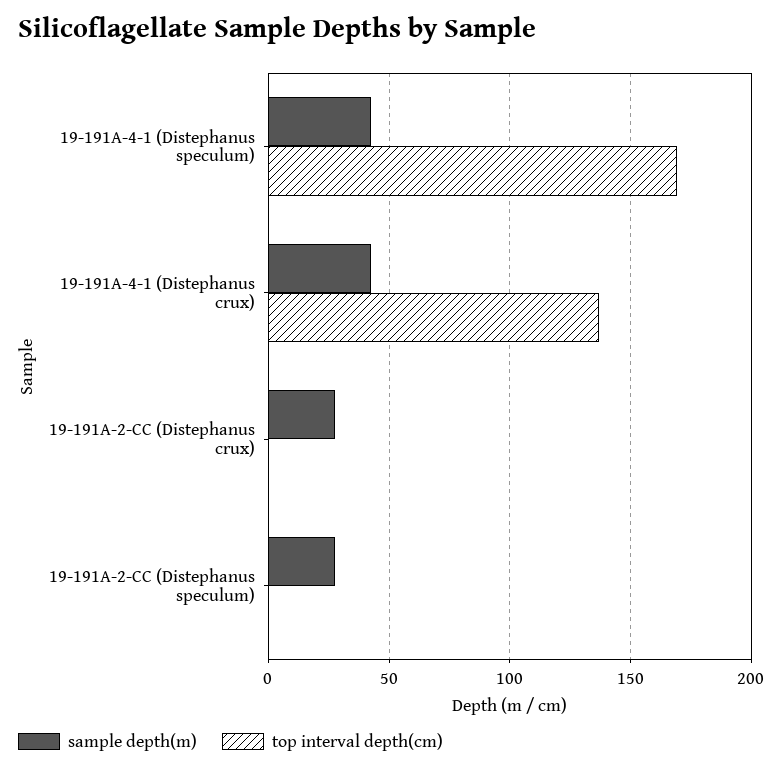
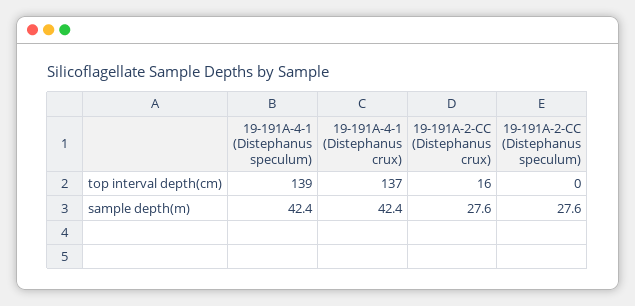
  {
    "sample depth(m)": {
      "19-191A-4-1 (Distephanus speculum)": 42.4,
      "19-191A-4-1 (Distephanus crux)": 42.4,
      "19-191A-2-CC (Distephanus crux)": 27.6,
      "19-191A-2-CC (Distephanus speculum)": 27.6
    },
    "top interval depth(cm)": {
-     "19-191A-4-1 (Distephanus speculum)": 170,
+     "19-191A-4-1 (Distephanus speculum)": 139,
      "19-191A-4-1 (Distephanus crux)": 137,
-     "19-191A-2-CC (Distephanus crux)": 0,
+     "19-191A-2-CC (Distephanus crux)": 16,
      "19-191A-2-CC (Distephanus speculum)": 0
    }
  }

